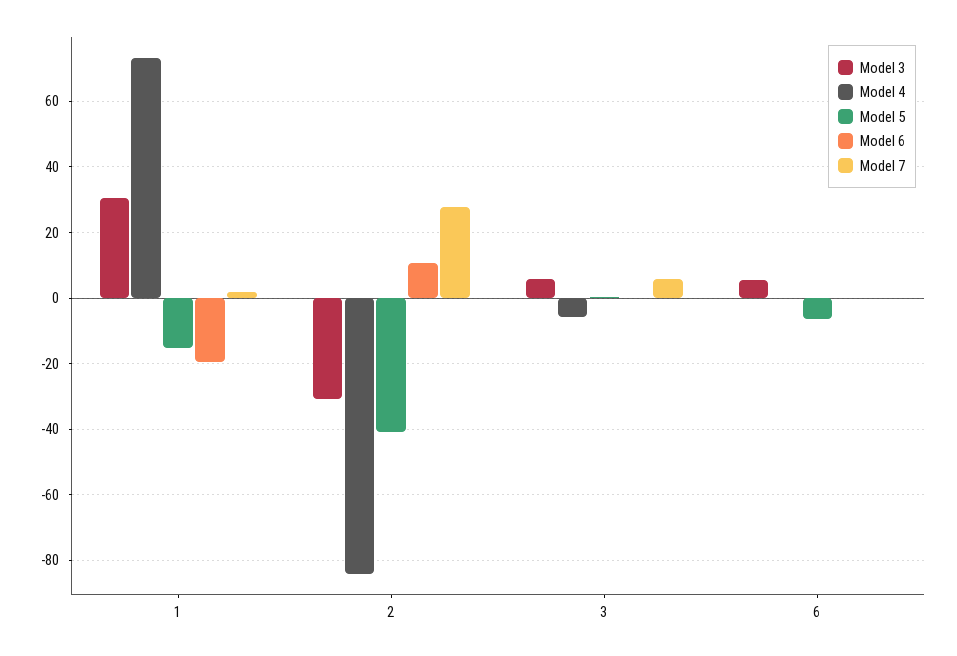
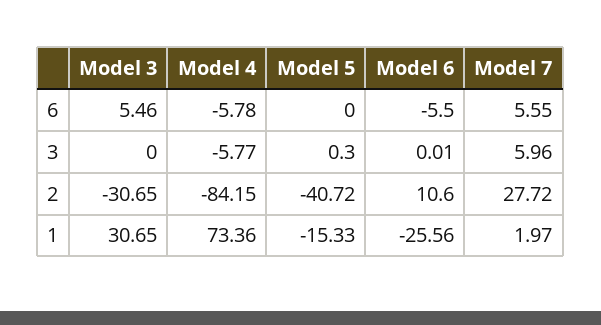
  {
    "Model 3": {
      "1": 30.65,
      "2": -30.65,
-     "3": 6,
+     "3": 0,
      "6": 5.46
    },
    "Model 4": {
      "1": 73.36,
      "2": -84.15,
      "3": -5.77,
-     "6": 0
+     "6": -5.78
    },
    "Model 5": {
      "1": -15.33,
      "2": -40.72,
      "3": 0.3,
-     "6": -6
+     "6": 0
    },
    "Model 6": {
-     "1": -20,
+     "1": -25.56,
      "2": 10.6,
      "3": 0.01,
-     "6": 0
+     "6": -5.5
    },
    "Model 7": {
      "1": 1.97,
      "2": 27.72,
      "3": 5.96,
-     "6": 0
+     "6": 5.55
    }
  }

